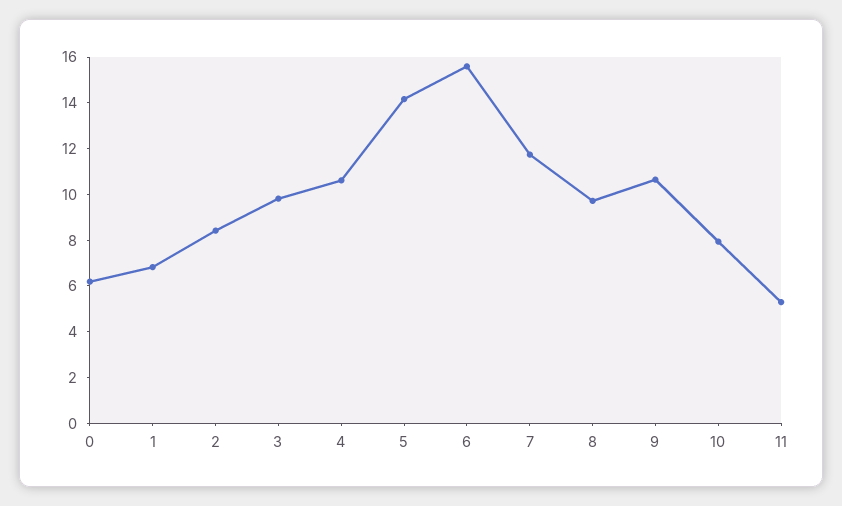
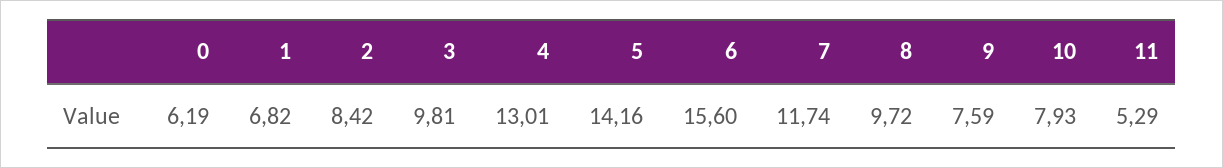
  {
    "0": 6.19,
    "1": 6.82,
    "2": 8.42,
    "3": 9.81,
-   "4": 10.5,
+   "4": 13.01,
    "5": 14.16,
    "6": 15.6,
    "7": 11.74,
    "8": 9.72,
-   "9": 10.5,
+   "9": 7.59,
    "10": 7.93,
    "11": 5.29
  }

